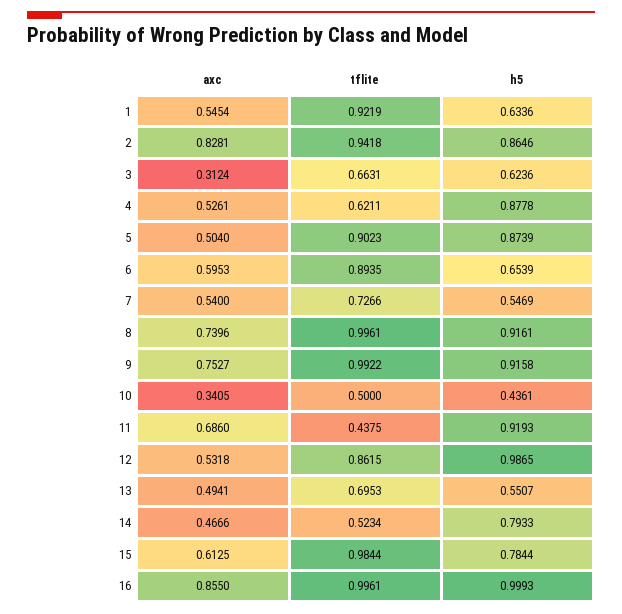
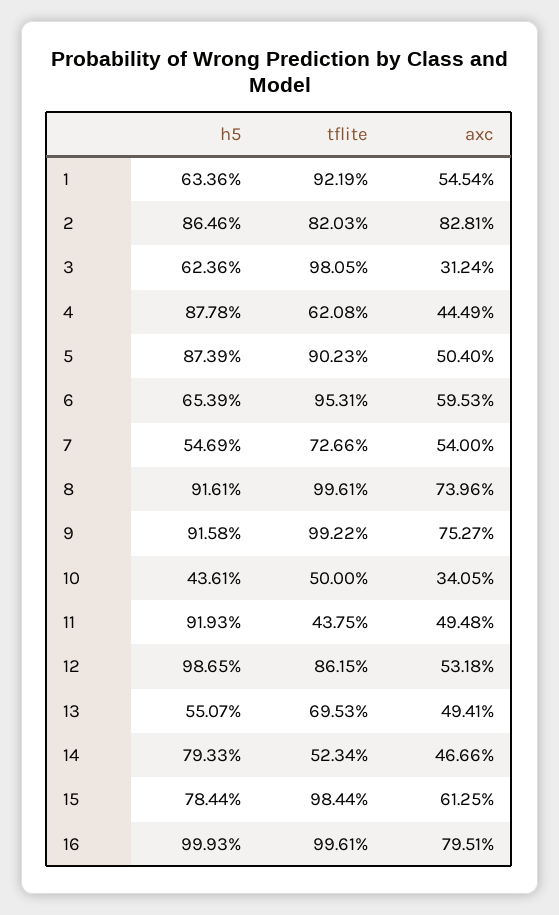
  {
    "axc": {
      "1": 0.5454,
      "2": 0.8281,
      "3": 0.3124,
-     "4": 0.5261,
+     "4": 0.4449,
      "5": 0.504,
      "6": 0.5953,
      "7": 0.54,
      "8": 0.7396,
      "9": 0.7527,
      "10": 0.3405,
-     "11": 0.686,
+     "11": 0.4948,
      "12": 0.5318,
      "13": 0.4941,
      "14": 0.4666,
      "15": 0.6125,
-     "16": 0.855
+     "16": 0.7951
    },
    "tflite": {
      "1": 0.9219,
-     "2": 0.9418,
+     "2": 0.8203,
-     "3": 0.6631,
+     "3": 0.9805,
-     "4": 0.6211,
+     "4": 0.6208,
      "5": 0.9023,
-     "6": 0.8935,
+     "6": 0.9531,
      "7": 0.7266,
      "8": 0.9961,
      "9": 0.9922,
      "10": 0.5,
      "11": 0.4375,
      "12": 0.8615,
      "13": 0.6953,
      "14": 0.5234,
      "15": 0.9844,
      "16": 0.9961
    },
    "h5": {
      "1": 0.6336,
      "2": 0.8646,
      "3": 0.6236,
      "4": 0.8778,
      "5": 0.8739,
      "6": 0.6539,
      "7": 0.5469,
      "8": 0.9161,
      "9": 0.9158,
      "10": 0.4361,
      "11": 0.9193,
      "12": 0.9865,
      "13": 0.5507,
      "14": 0.7933,
      "15": 0.7844,
      "16": 0.9993
    }
  }

